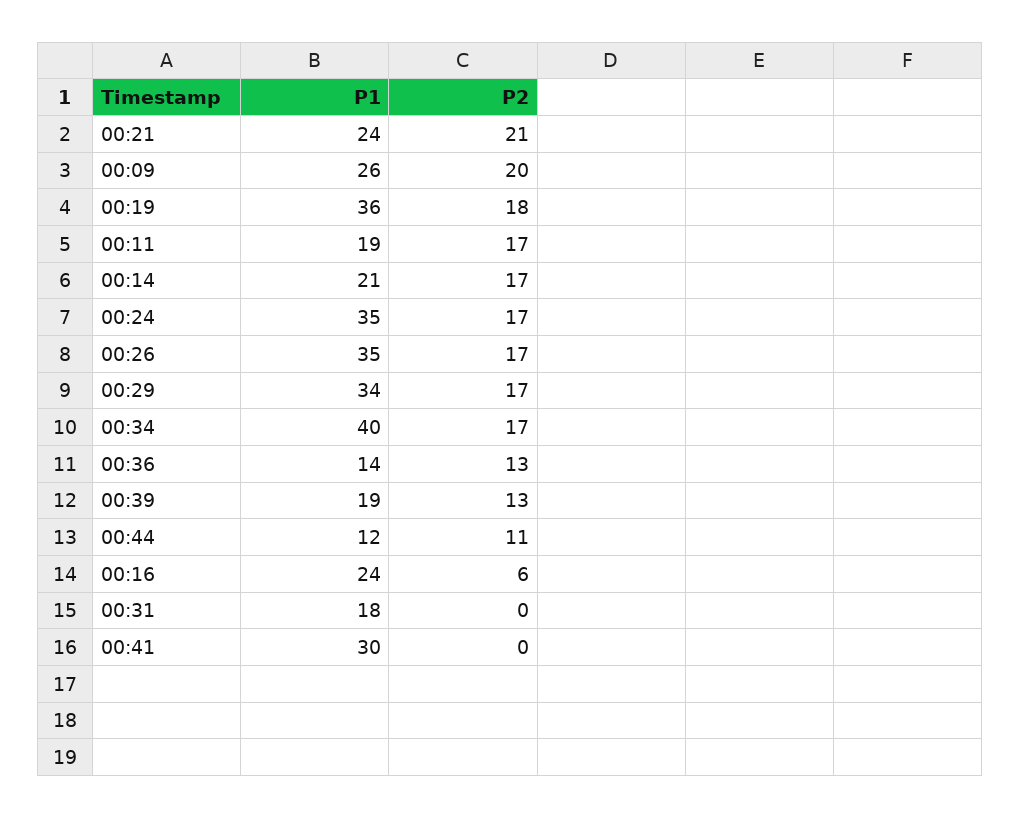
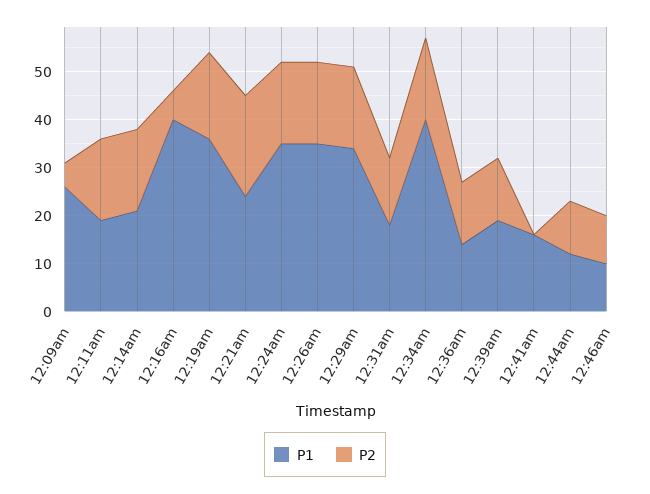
  {
    "P1": {
      "00:21": 24,
      "00:09": 26,
      "00:19": 36,
      "00:11": 19,
      "00:14": 21,
      "00:24": 35,
      "00:26": 35,
      "00:29": 34,
      "00:34": 40,
      "00:36": 14,
      "00:39": 19,
      "00:44": 12,
-     "00:16": 24,
+     "00:16": 40,
      "00:31": 18,
-     "00:41": 30
+     "00:41": 15,
+     "12:46am": 10
    },
    "P2": {
      "00:21": 21,
-     "00:09": 20,
+     "00:09": 5,
      "00:19": 18,
      "00:11": 17,
      "00:14": 17,
      "00:24": 17,
      "00:26": 17,
      "00:29": 17,
      "00:34": 17,
      "00:36": 13,
      "00:39": 13,
      "00:44": 11,
      "00:16": 6,
-     "00:31": 0,
+     "00:31": 15,
-     "00:41": 0
+     "00:41": 0,
+     "12:46am": 10
    }
  }

